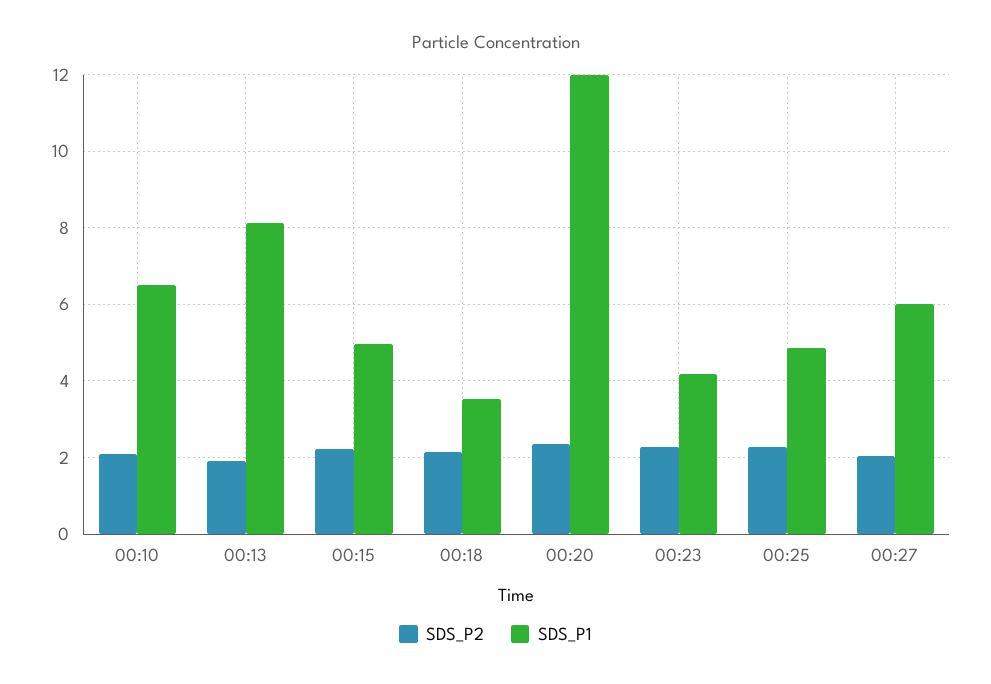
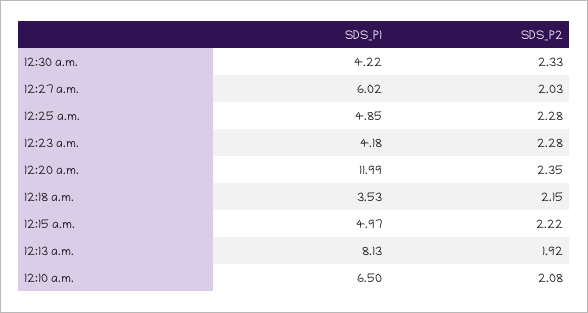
  {
    "SDS_P2": {
      "00:10": 2.08,
      "00:13": 1.92,
      "00:15": 2.22,
      "00:18": 2.15,
      "00:20": 2.35,
      "00:23": 2.28,
      "00:25": 2.28,
-     "00:27": 2.03
+     "00:27": 2.03,
+     "12:30 a.m.": 2.33
    },
    "SDS_P1": {
      "00:10": 6.5,
      "00:13": 8.13,
      "00:15": 4.97,
      "00:18": 3.53,
      "00:20": 11.99,
      "00:23": 4.18,
      "00:25": 4.85,
-     "00:27": 6.02
+     "00:27": 6.02,
+     "12:30 a.m.": 4.22
    }
  }

